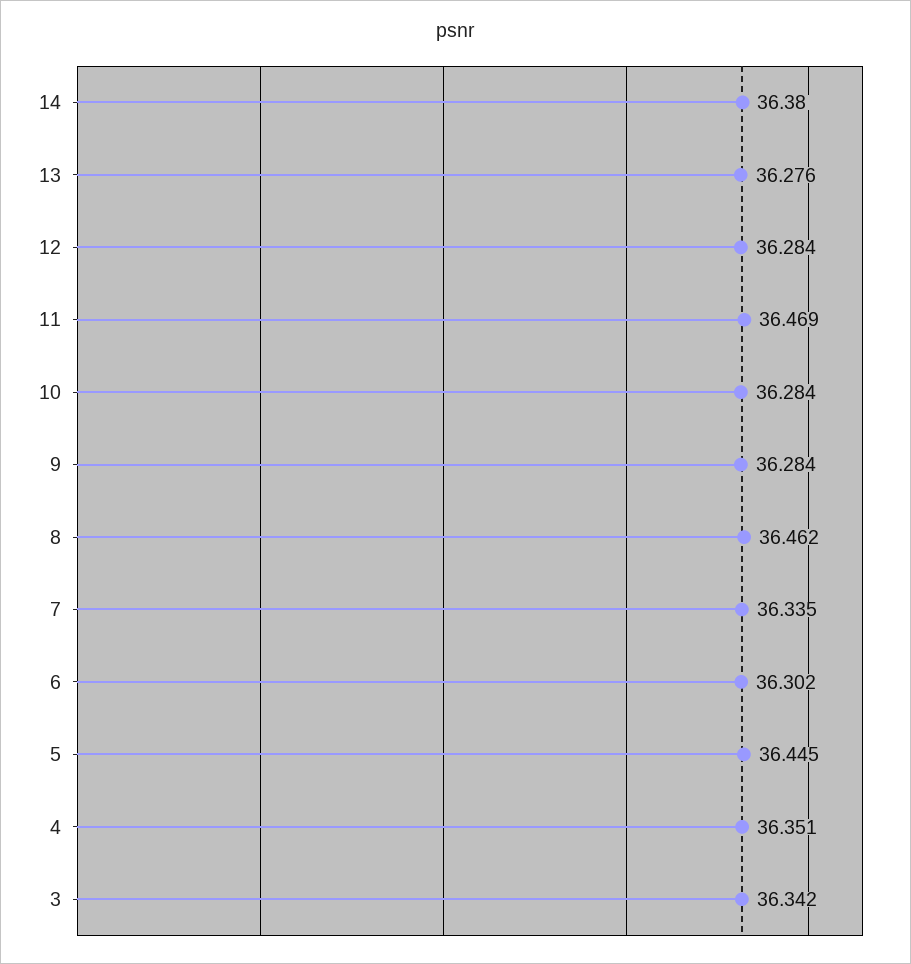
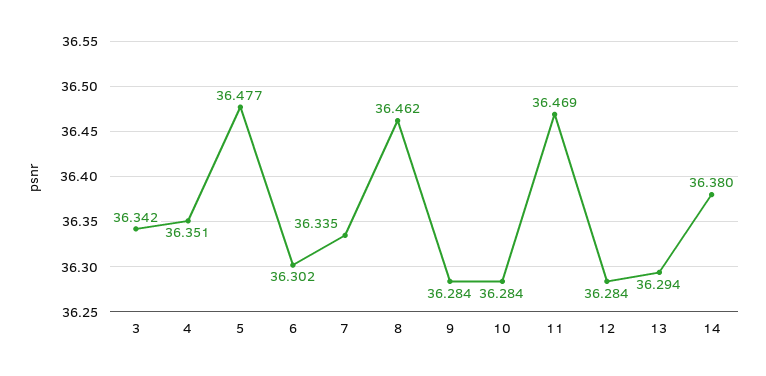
  {
    "14": 36.38,
-   "13": 36.276,
+   "13": 36.294,
    "12": 36.284,
    "11": 36.469,
    "10": 36.284,
    "9": 36.284,
    "8": 36.462,
    "7": 36.335,
    "6": 36.302,
-   "5": 36.445,
+   "5": 36.477,
    "4": 36.351,
    "3": 36.342
  }

